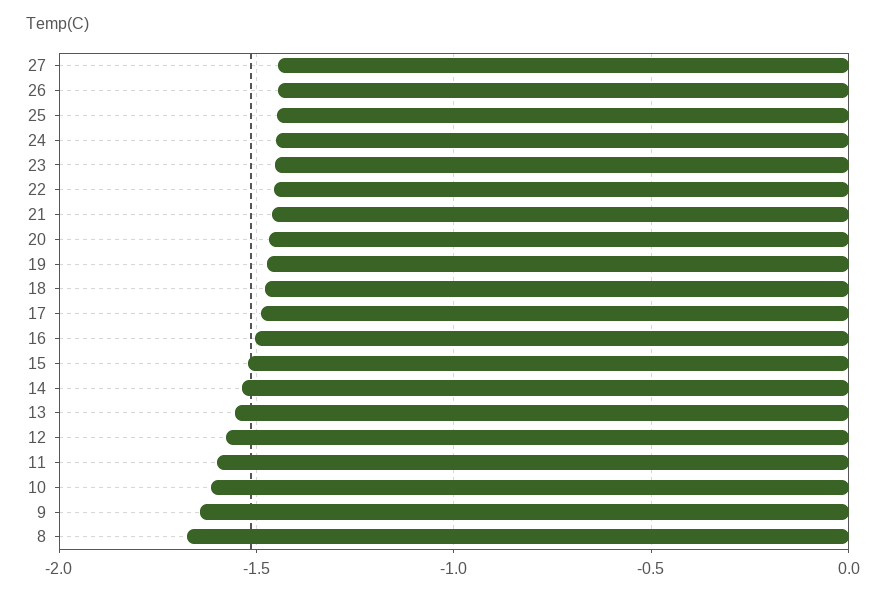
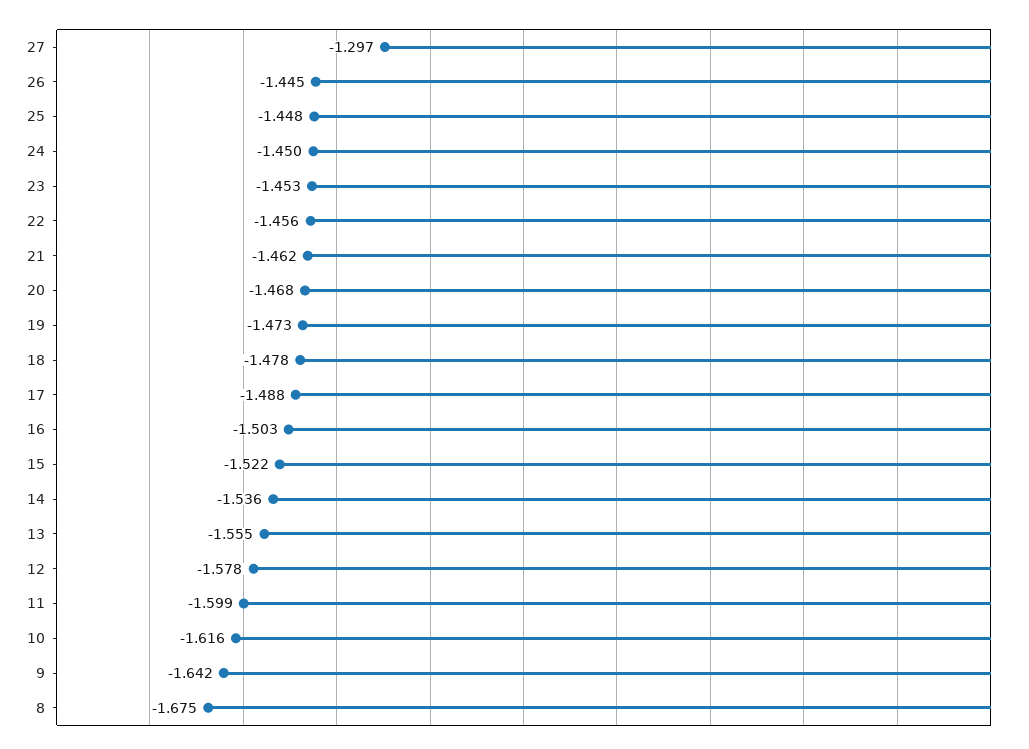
  {
-   "27": -1.45,
+   "27": -1.297,
    "26": -1.445,
    "25": -1.448,
    "24": -1.45,
    "23": -1.453,
    "22": -1.456,
    "21": -1.462,
    "20": -1.468,
    "19": -1.473,
    "18": -1.478,
    "17": -1.488,
    "16": -1.503,
    "15": -1.522,
    "14": -1.536,
    "13": -1.555,
    "12": -1.578,
    "11": -1.599,
    "10": -1.616,
    "9": -1.642,
    "8": -1.675
  }

